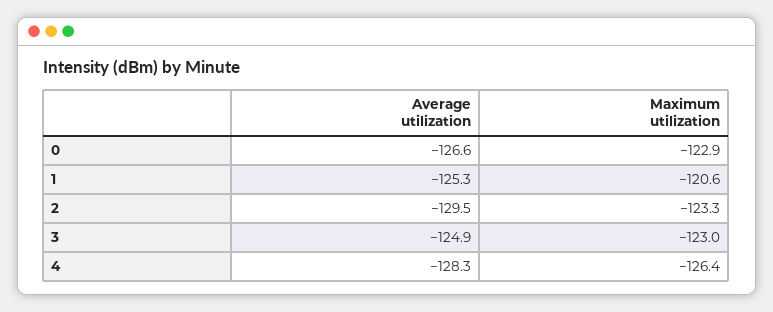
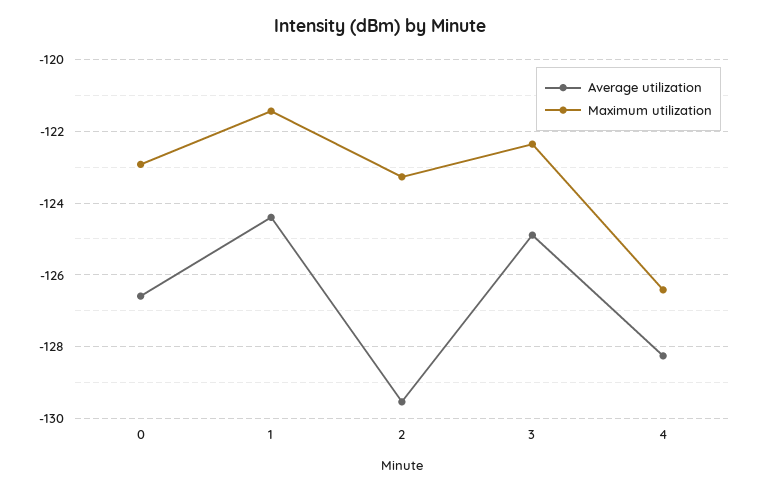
  {
    "Average utilization": {
      "0": -126.6,
-     "1": -125.3,
+     "1": -124.4,
      "2": -129.5,
      "3": -124.9,
      "4": -128.3
    },
    "Maximum utilization": {
      "0": -122.9,
-     "1": -120.6,
+     "1": -121.4,
      "2": -123.3,
-     "3": -123,
+     "3": -122.4,
      "4": -126.4
    }
  }

